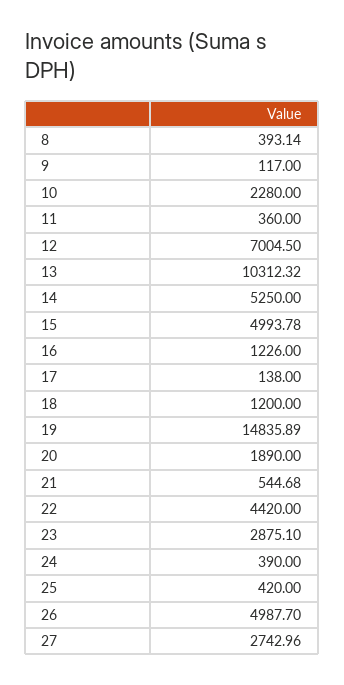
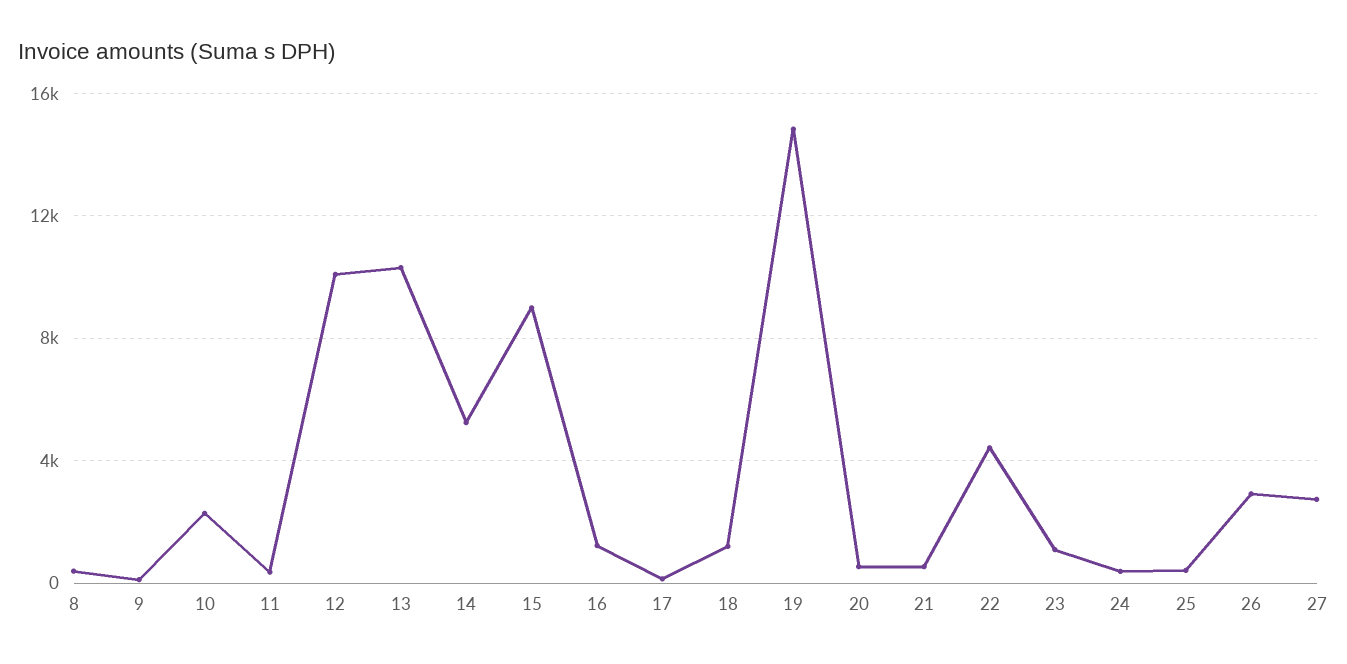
  {
    "8": 393.14,
    "9": 117,
    "10": 2280,
    "11": 360,
-   "12": 7004.5,
+   "12": 10000,
    "13": 10312.32,
    "14": 5250,
-   "15": 4993.78,
+   "15": 9000,
    "16": 1226,
    "17": 138,
    "18": 1200,
    "19": 14835.89,
-   "20": 1890,
+   "20": 500,
    "21": 544.68,
    "22": 4420,
-   "23": 2875.1,
+   "23": 1000,
    "24": 390,
    "25": 420,
-   "26": 4987.7,
+   "26": 3000,
    "27": 2742.96
  }

